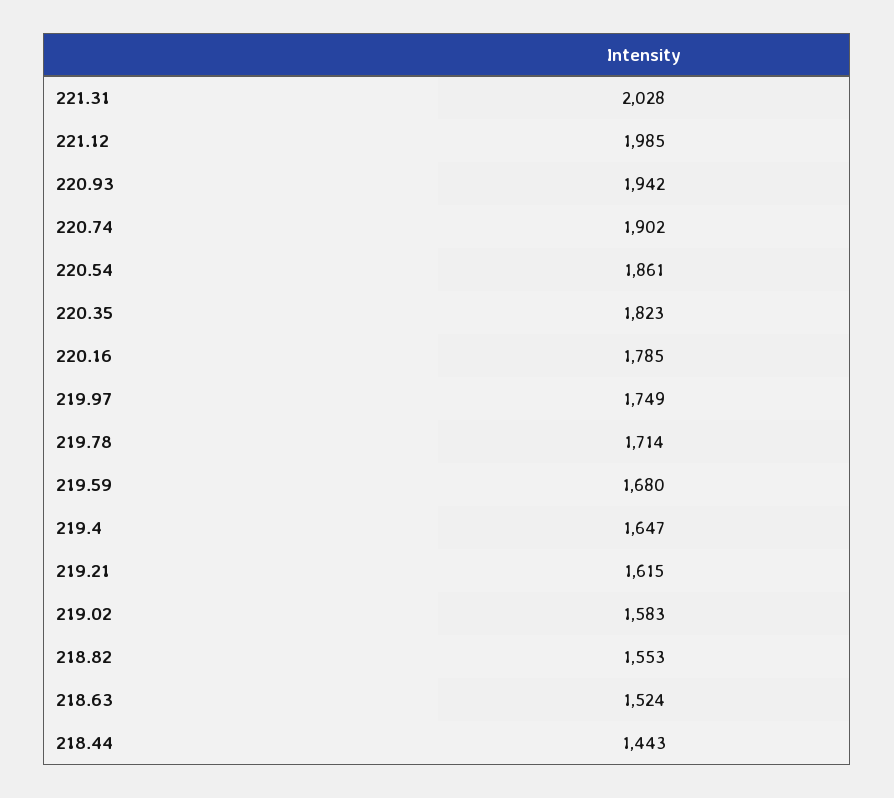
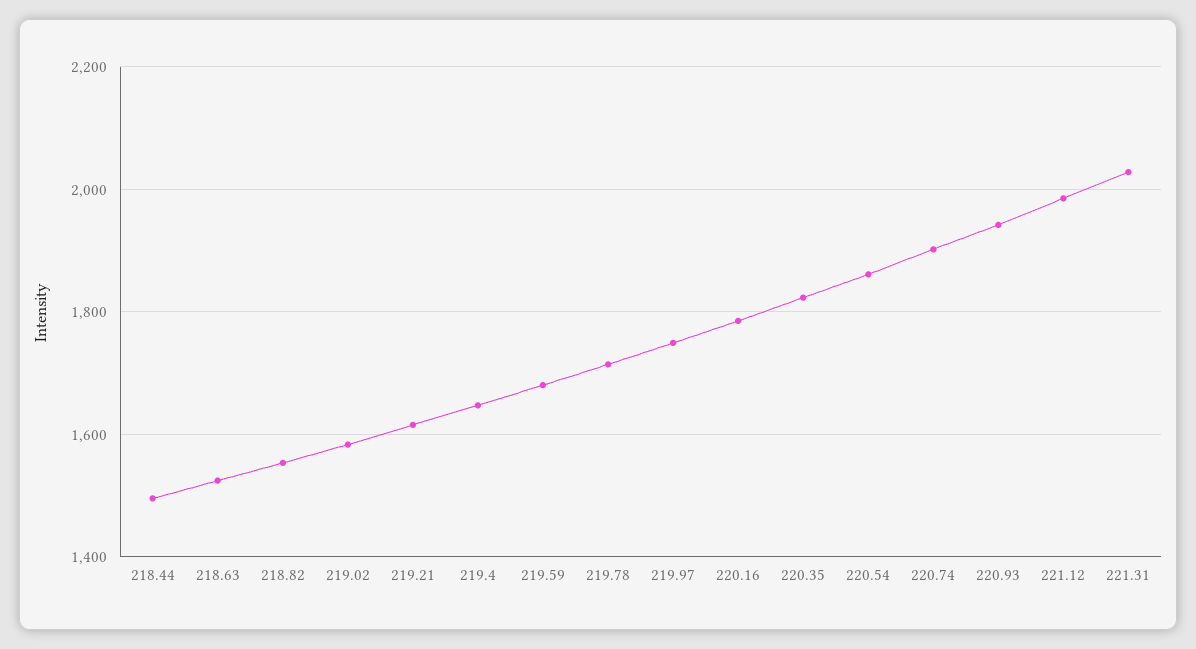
  {
    "221.31": 2028,
    "221.12": 1985,
    "220.93": 1942,
    "220.74": 1902,
    "220.54": 1861,
    "220.35": 1823,
    "220.16": 1785,
    "219.97": 1749,
    "219.78": 1714,
    "219.59": 1680,
    "219.4": 1647,
    "219.21": 1615,
    "219.02": 1583,
    "218.82": 1553,
    "218.63": 1524,
-   "218.44": 1443
+   "218.44": 1500
  }

